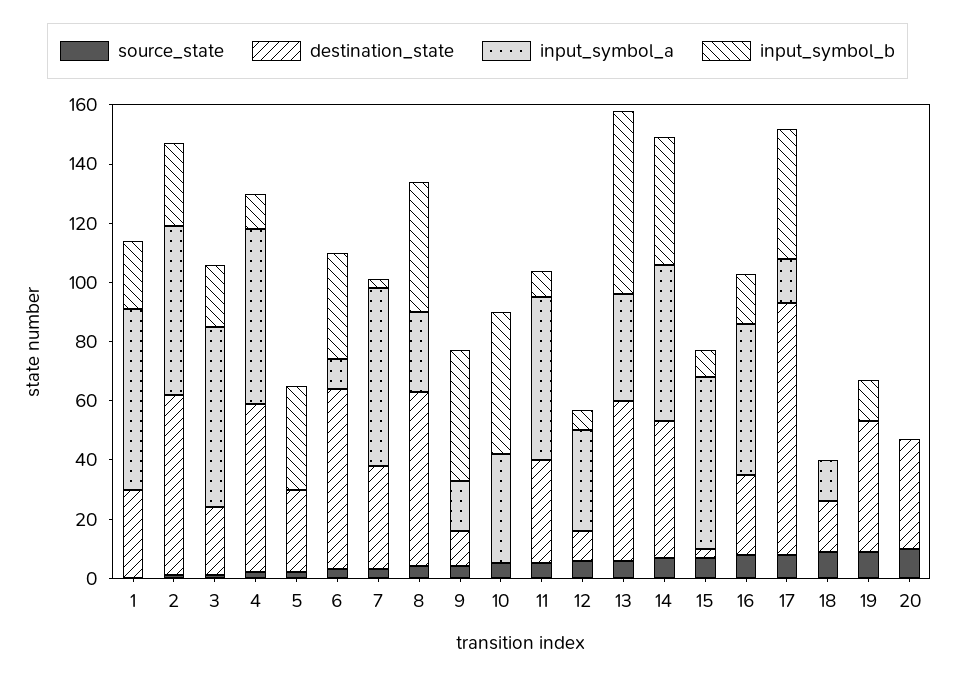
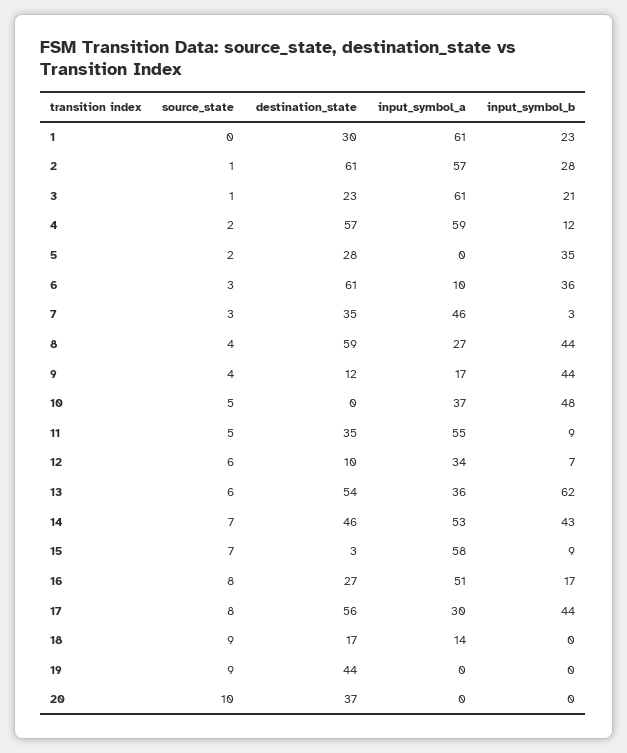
  {
    "source_state": {
      "1": 0,
      "2": 1,
      "3": 1,
      "4": 2,
      "5": 2,
      "6": 3,
      "7": 3,
      "8": 4,
      "9": 4,
      "10": 5,
      "11": 5,
      "12": 6,
      "13": 6,
      "14": 7,
      "15": 7,
      "16": 8,
      "17": 8,
      "18": 9,
      "19": 9,
      "20": 10
    },
    "destination_state": {
      "1": 30,
      "2": 61,
      "3": 23,
      "4": 57,
      "5": 28,
      "6": 61,
      "7": 35,
      "8": 59,
      "9": 12,
      "10": 0,
      "11": 35,
      "12": 10,
      "13": 54,
      "14": 46,
      "15": 3,
      "16": 27,
-     "17": 85,
+     "17": 56,
      "18": 17,
      "19": 44,
      "20": 37
    },
    "input_symbol_a": {
      "1": 61,
      "2": 57,
      "3": 61,
      "4": 59,
      "5": 0,
      "6": 10,
-     "7": 60,
+     "7": 46,
      "8": 27,
      "9": 17,
      "10": 37,
      "11": 55,
      "12": 34,
      "13": 36,
      "14": 53,
      "15": 58,
      "16": 51,
-     "17": 15,
+     "17": 30,
      "18": 14,
      "19": 0,
      "20": 0
    },
    "input_symbol_b": {
      "1": 23,
      "2": 28,
      "3": 21,
      "4": 12,
      "5": 35,
      "6": 36,
      "7": 3,
      "8": 44,
      "9": 44,
      "10": 48,
      "11": 9,
      "12": 7,
      "13": 62,
      "14": 43,
      "15": 9,
      "16": 17,
      "17": 44,
      "18": 0,
-     "19": 15,
+     "19": 0,
      "20": 0
    }
  }

